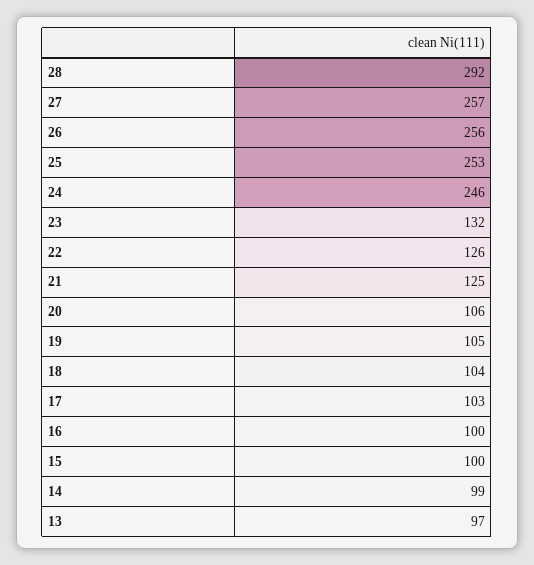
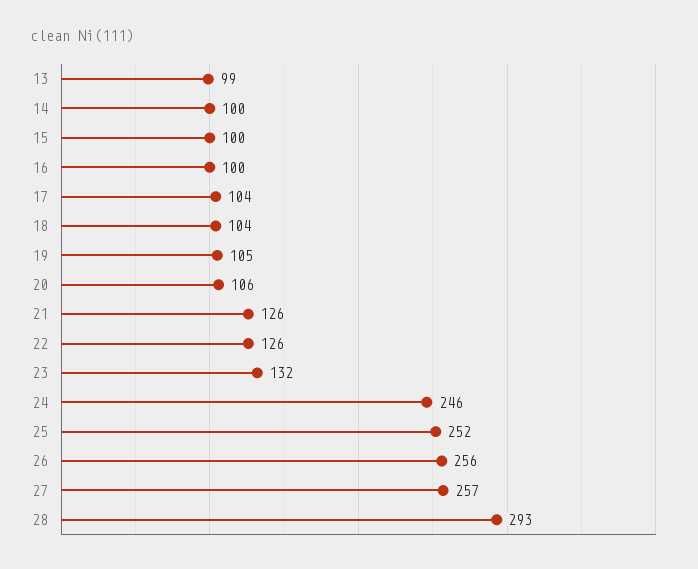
  {
-   "28": 292,
+   "28": 293,
    "27": 257,
    "26": 256,
-   "25": 253,
+   "25": 252,
    "24": 246,
    "23": 132,
    "22": 126,
-   "21": 125,
+   "21": 126,
    "20": 106,
    "19": 105,
    "18": 104,
-   "17": 103,
+   "17": 104,
    "16": 100,
    "15": 100,
-   "14": 99,
+   "14": 100,
-   "13": 97
+   "13": 99
  }

